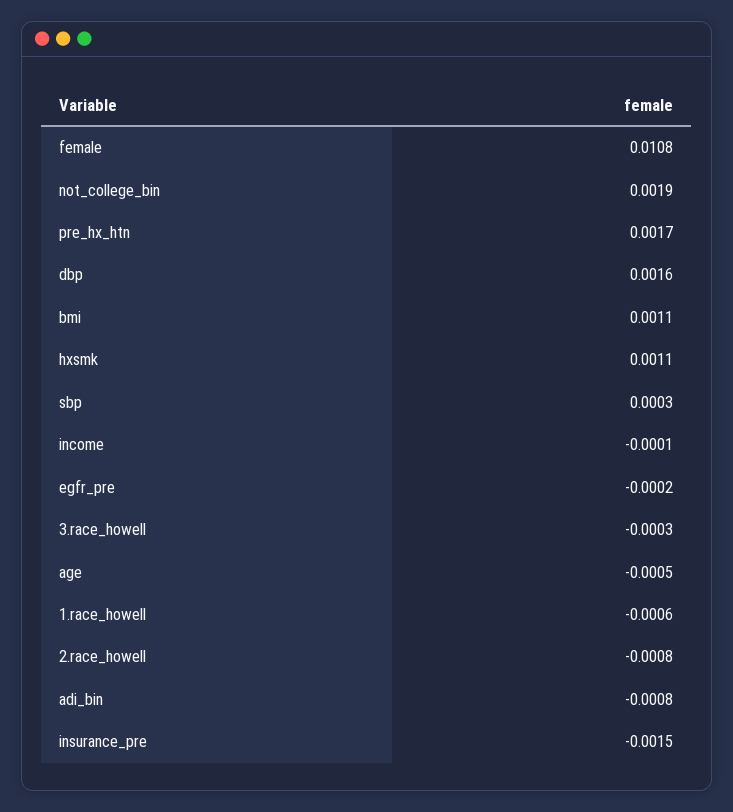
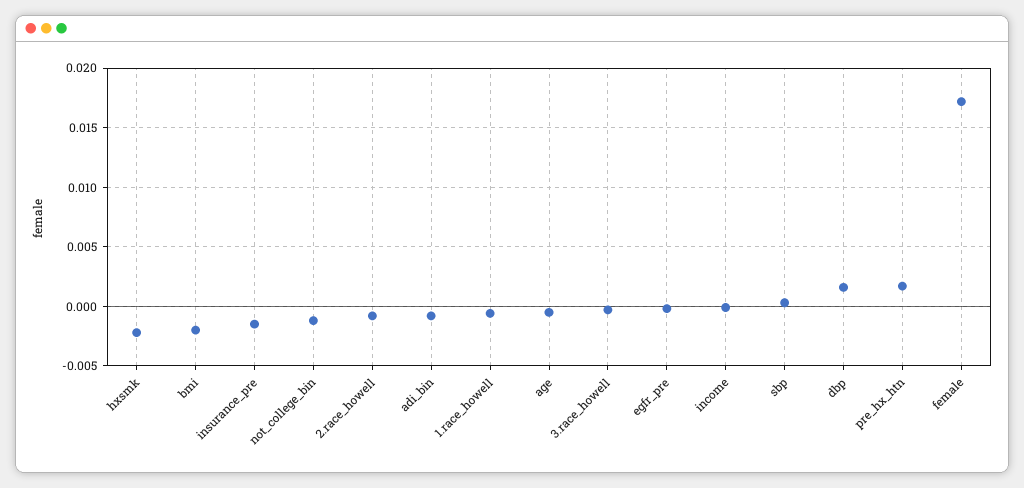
  {
-   "female": 0.0108,
+   "female": 0.017,
-   "not_college_bin": 0.0019,
+   "not_college_bin": -0.001,
    "pre_hx_htn": 0.0017,
    "dbp": 0.0016,
-   "bmi": 0.0011,
+   "bmi": -0.002,
-   "hxsmk": 0.0011,
+   "hxsmk": -0.002,
    "sbp": 0.0003,
    "income": -0.0001,
    "egfr_pre": -0.0002,
    "3.race_howell": -0.0003,
    "age": -0.0005,
    "1.race_howell": -0.0006,
    "2.race_howell": -0.0008,
    "adi_bin": -0.0008,
    "insurance_pre": -0.0015
  }

